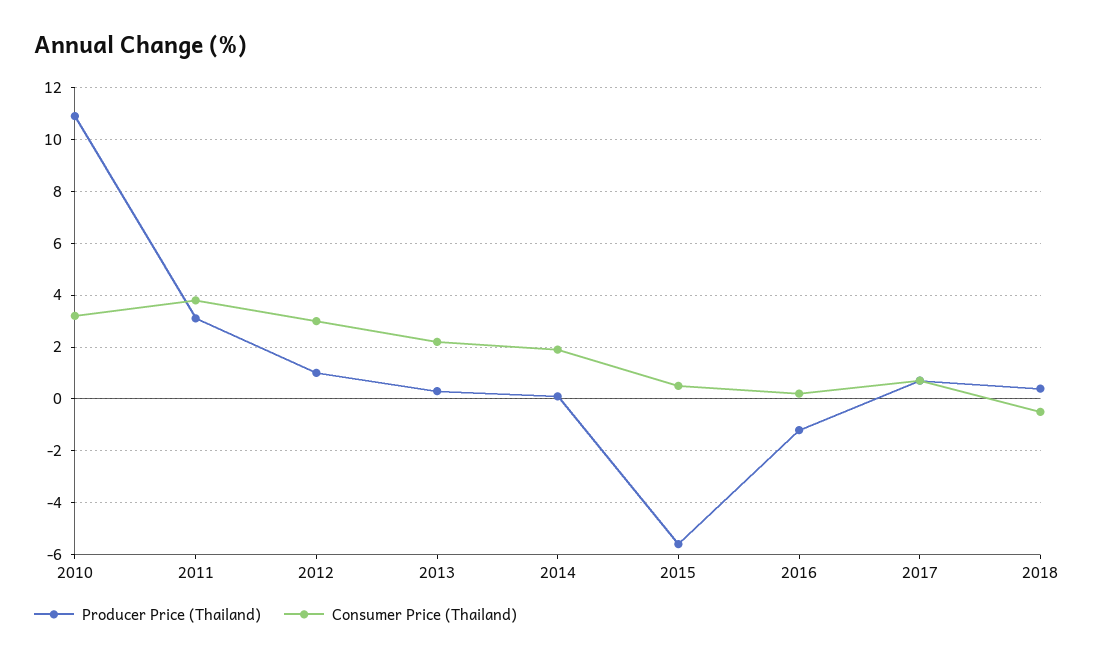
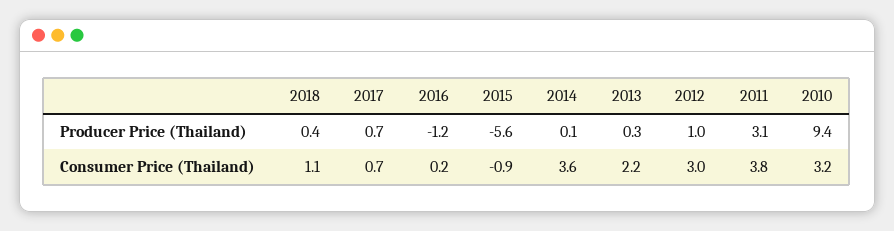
  {
    "Producer Price (Thailand)": {
-     "2010": 11,
+     "2010": 9.4,
      "2011": 3.1,
      "2012": 1,
      "2013": 0.3,
      "2014": 0.1,
      "2015": -5.6,
      "2016": -1.2,
      "2017": 0.7,
      "2018": 0.4
    },
    "Consumer Price (Thailand)": {
      "2010": 3.2,
      "2011": 3.8,
      "2012": 3,
      "2013": 2.2,
-     "2014": 2,
+     "2014": 3.6,
-     "2015": 0.5,
+     "2015": -0.9,
      "2016": 0.2,
      "2017": 0.7,
-     "2018": -0.5
+     "2018": 1.1
    }
  }

